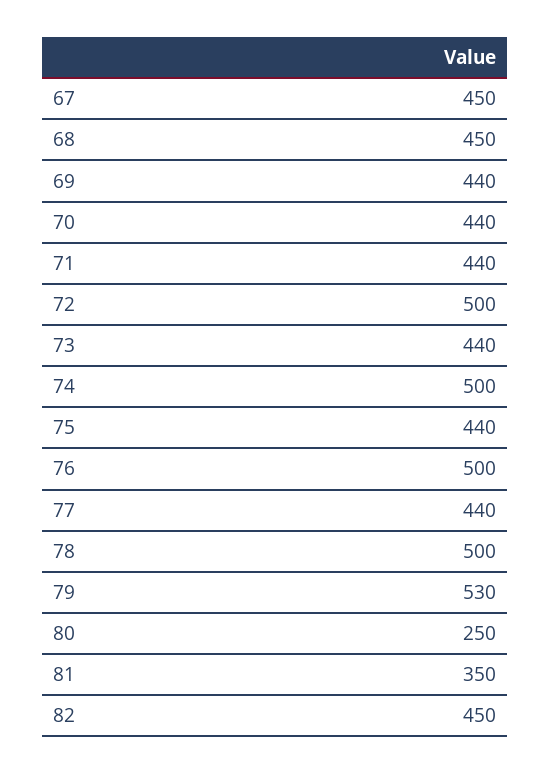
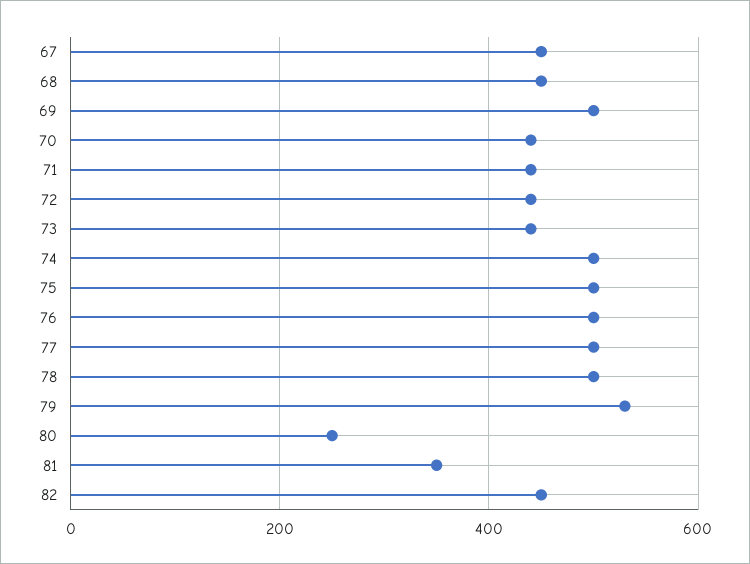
  {
    "67": 450,
    "68": 450,
-   "69": 440,
+   "69": 500,
    "70": 440,
    "71": 440,
-   "72": 500,
+   "72": 440,
    "73": 440,
    "74": 500,
-   "75": 440,
+   "75": 500,
    "76": 500,
-   "77": 440,
+   "77": 500,
    "78": 500,
    "79": 530,
    "80": 250,
    "81": 350,
    "82": 450
  }

